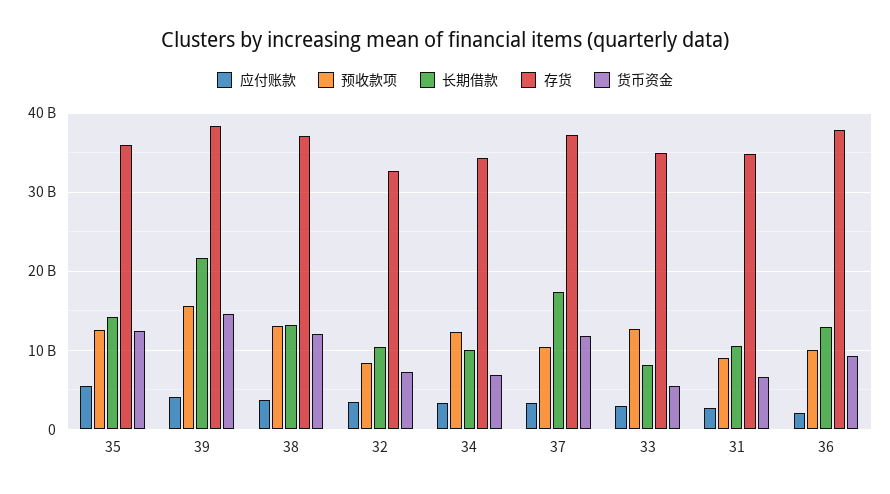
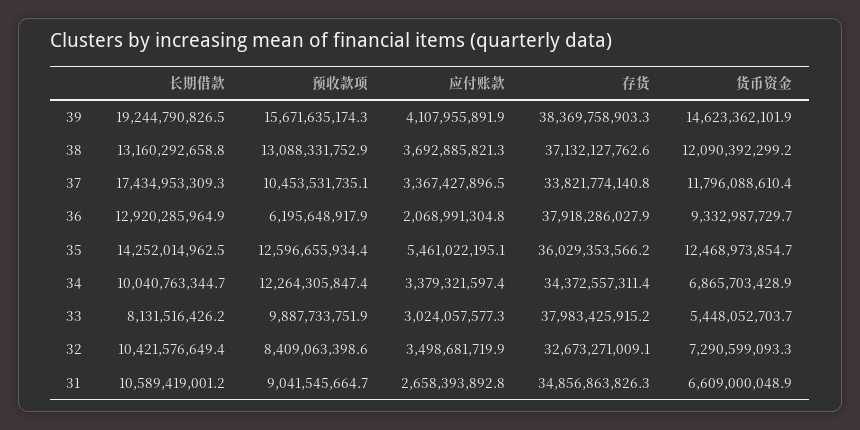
  {
    "应付账款": {
      "35": 5461022195.1,
      "39": 4107955891.9,
      "38": 3692885821.3,
      "32": 3498681719.9,
      "34": 3379321597.4,
      "37": 3367427896.5,
      "33": 3024057577.3,
      "31": 2658393892.8,
      "36": 2068991304.8
    },
    "预收款项": {
      "35": 12596655934.4,
      "39": 15671635174.3,
      "38": 13088331752.9,
      "32": 8409063398.6,
      "34": 12264305847.4,
      "37": 10453531735.1,
-     "33": 13000000000,
+     "33": 9887733751.9,
      "31": 9041545664.7,
-     "36": 10000000000
+     "36": 6195648917.9
    },
    "长期借款": {
      "35": 14252014962.5,
-     "39": 22000000000,
+     "39": 19244790826.5,
      "38": 13160292658.8,
      "32": 10421576649.4,
      "34": 10040763344.7,
      "37": 17434953309.3,
      "33": 8131516426.2,
      "31": 10589419001.2,
      "36": 12920285964.9
    },
    "存货": {
      "35": 36029353566.2,
      "39": 38369758903.3,
      "38": 37132127762.6,
      "32": 32673271009.1,
      "34": 34372557311.4,
-     "37": 37000000000,
+     "37": 33821774140.8,
-     "33": 35000000000,
+     "33": 37983425915.2,
      "31": 34856863826.3,
      "36": 37918286027.9
    },
    "货币资金": {
      "35": 12468973854.7,
      "39": 14623362101.9,
      "38": 12090392299.2,
      "32": 7290599093.3,
      "34": 6865703428.9,
      "37": 11796088610.4,
      "33": 5448052703.7,
      "31": 6609000048.9,
      "36": 9332987729.7
    }
  }

